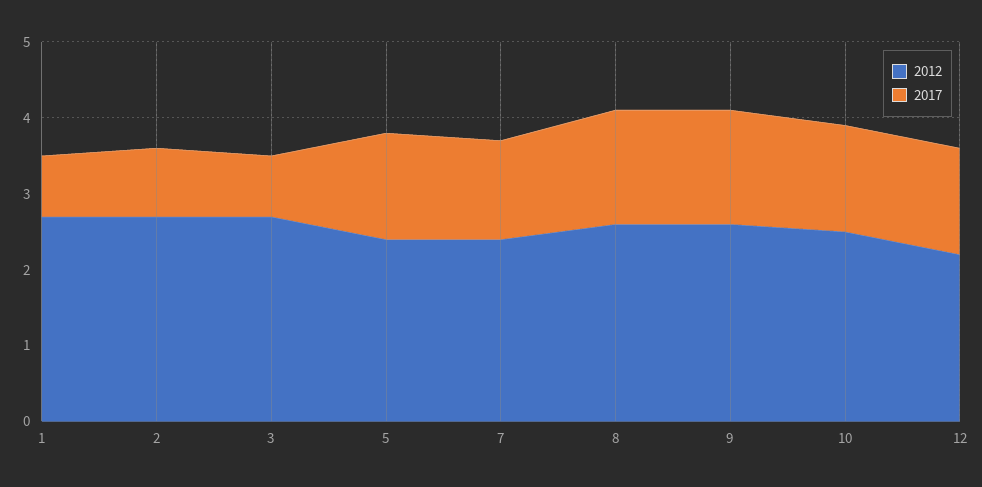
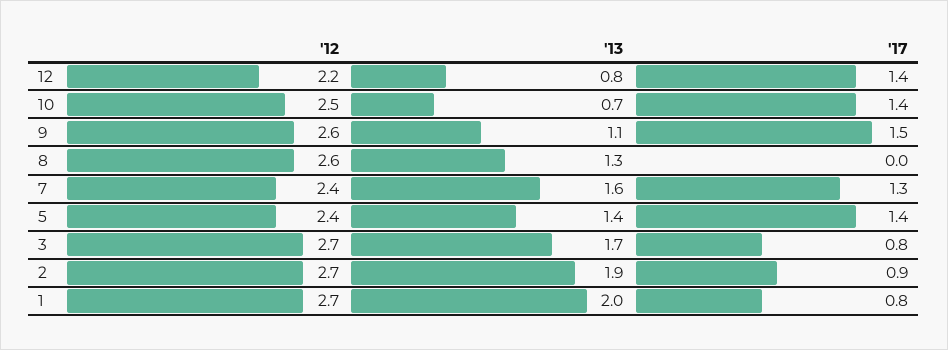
  {
    "2012": {
      "1": 2.7,
      "2": 2.7,
      "3": 2.7,
      "5": 2.4,
      "7": 2.4,
      "8": 2.6,
      "9": 2.6,
      "10": 2.5,
      "12": 2.2
    },
    "2017": {
      "1": 0.8,
      "2": 0.9,
      "3": 0.8,
      "5": 1.4,
      "7": 1.3,
-     "8": 1.5,
+     "8": 0,
      "9": 1.5,
      "10": 1.4,
      "12": 1.4
-   }
+   },
+   "'13": {
+     "12": 0.8,
+     "10": 0.7,
+     "9": 1.1,
+     "8": 1.3,
+     "7": 1.6,
+     "5": 1.4,
+     "3": 1.7,
+     "2": 1.9,
+     "1": 2
+   }
  }

